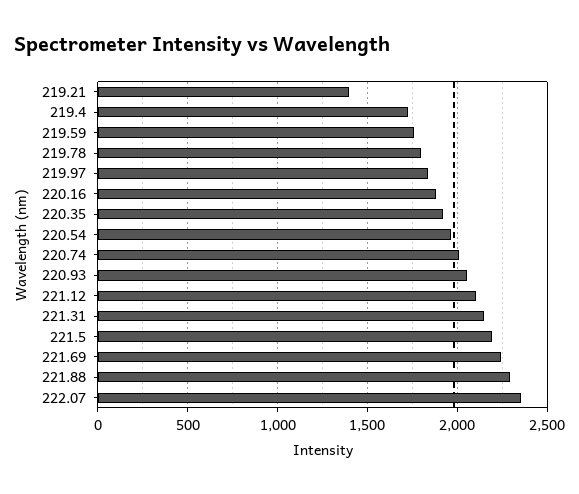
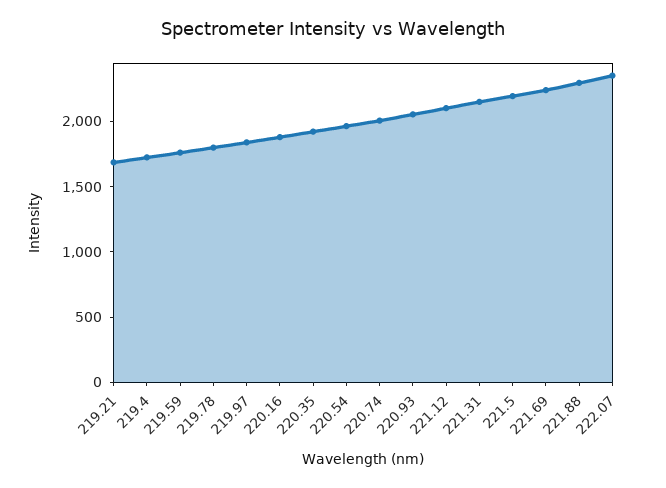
  {
-   "219.21": 1400,
+   "219.21": 1700,
    "219.4": 1700,
    "219.59": 1750,
    "219.78": 1800,
    "219.97": 1850,
    "220.16": 1900,
    "220.35": 1900,
    "220.54": 1950,
    "220.74": 2000,
    "220.93": 2050,
    "221.12": 2100,
    "221.31": 2150,
    "221.5": 2200,
    "221.69": 2250,
    "221.88": 2300,
    "222.07": 2350
  }

